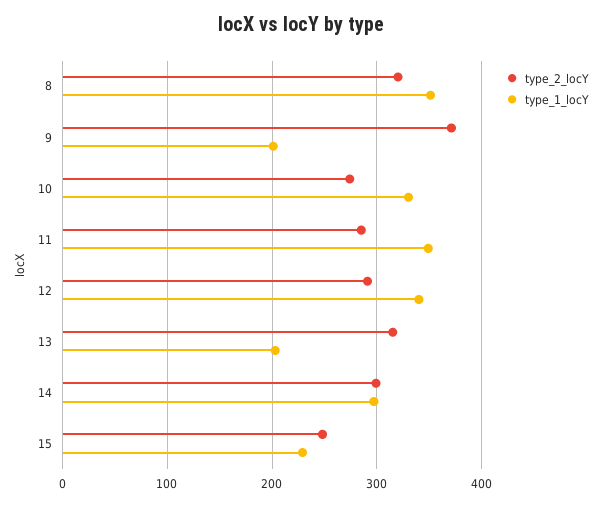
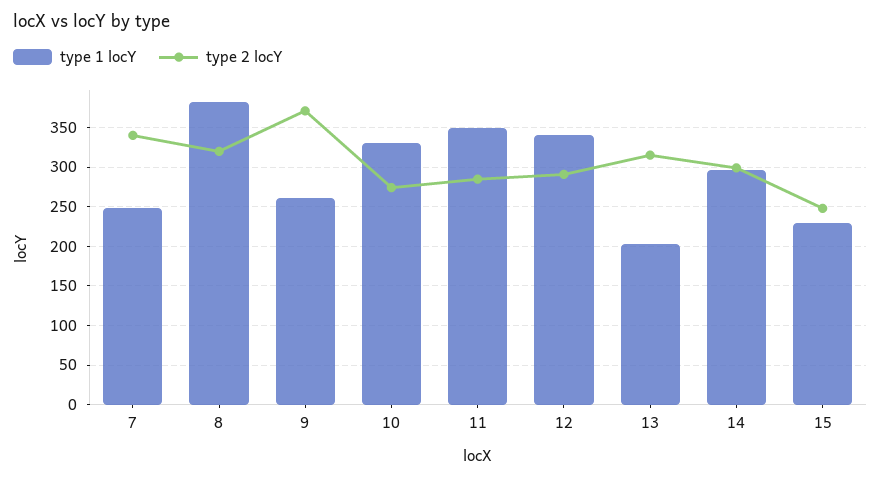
  {
    "type_2_locY": {
      "8": 320,
      "9": 370,
      "10": 270,
      "11": 290,
      "12": 290,
      "13": 320,
      "14": 300,
-     "15": 250
+     "15": 250,
+     "7": 340
    },
    "type_1_locY": {
-     "8": 350,
+     "8": 380,
-     "9": 200,
+     "9": 260,
      "10": 330,
      "11": 350,
      "12": 340,
      "13": 200,
      "14": 300,
-     "15": 230
+     "15": 230,
+     "7": 250
    }
  }

